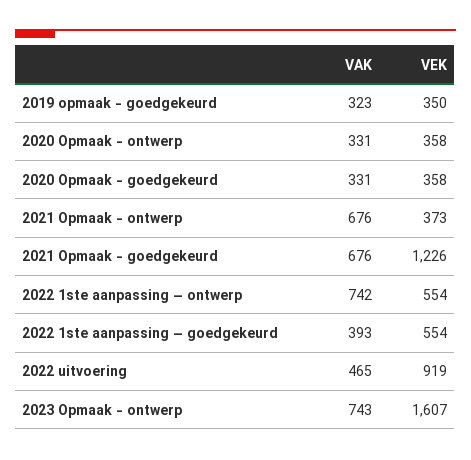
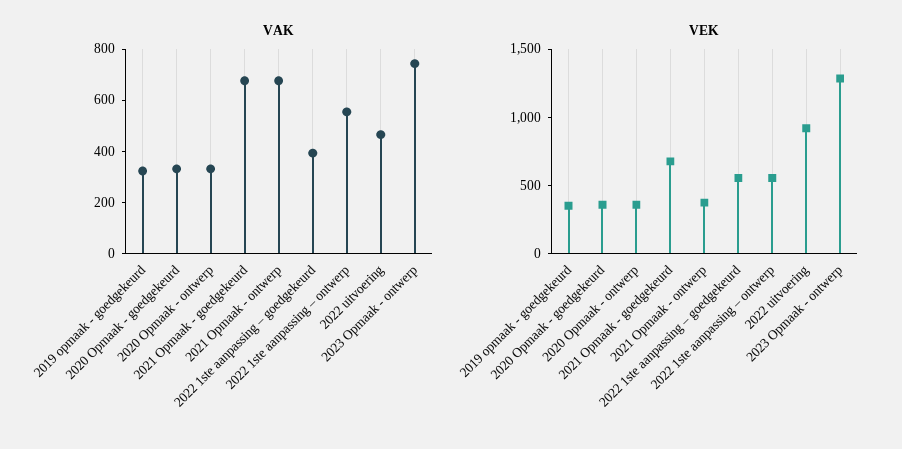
  {
    "VAK": {
      "2019 opmaak - goedgekeurd": 323,
      "2020 Opmaak - ontwerp": 331,
      "2020 Opmaak - goedgekeurd": 331,
      "2021 Opmaak - ontwerp": 676,
      "2021 Opmaak - goedgekeurd": 676,
-     "2022 1ste aanpassing – ontwerp": 742,
+     "2022 1ste aanpassing – ontwerp": 550,
      "2022 1ste aanpassing – goedgekeurd": 393,
      "2022 uitvoering": 465,
      "2023 Opmaak - ontwerp": 743
    },
    "VEK": {
      "2019 opmaak - goedgekeurd": 350,
      "2020 Opmaak - ontwerp": 358,
      "2020 Opmaak - goedgekeurd": 358,
      "2021 Opmaak - ontwerp": 373,
-     "2021 Opmaak - goedgekeurd": 1226,
+     "2021 Opmaak - goedgekeurd": 700,
      "2022 1ste aanpassing – ontwerp": 554,
      "2022 1ste aanpassing – goedgekeurd": 554,
      "2022 uitvoering": 919,
-     "2023 Opmaak - ontwerp": 1607
+     "2023 Opmaak - ontwerp": 1300
    }
  }

